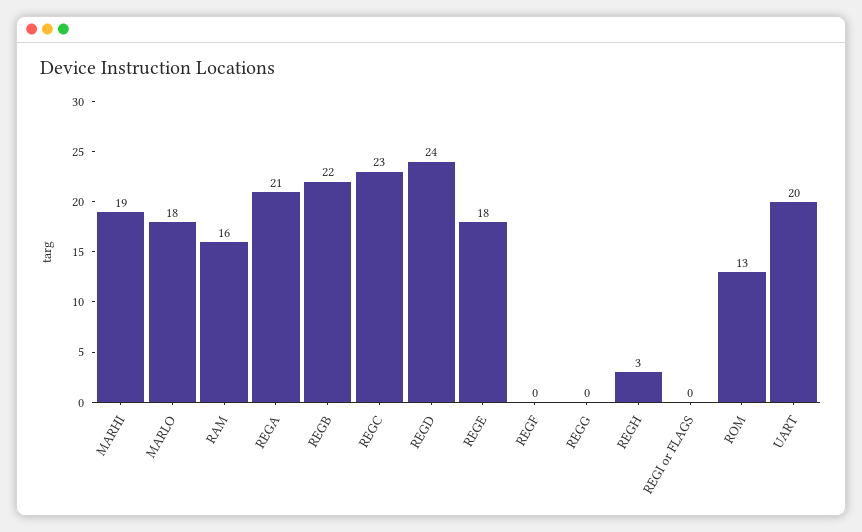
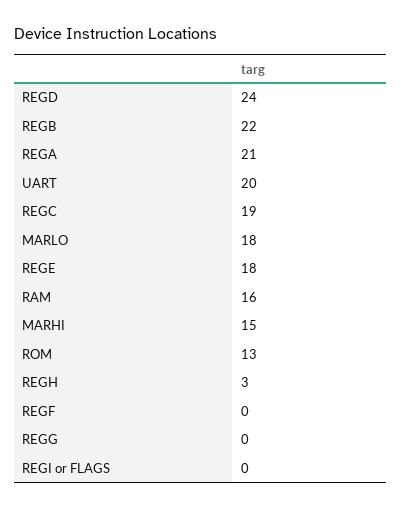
  {
-   "MARHI": 19,
+   "MARHI": 15,
    "MARLO": 18,
    "RAM": 16,
    "REGA": 21,
    "REGB": 22,
-   "REGC": 23,
+   "REGC": 19,
    "REGD": 24,
    "REGE": 18,
    "REGF": 0,
    "REGG": 0,
    "REGH": 3,
    "REGI or FLAGS": 0,
    "ROM": 13,
    "UART": 20
  }

